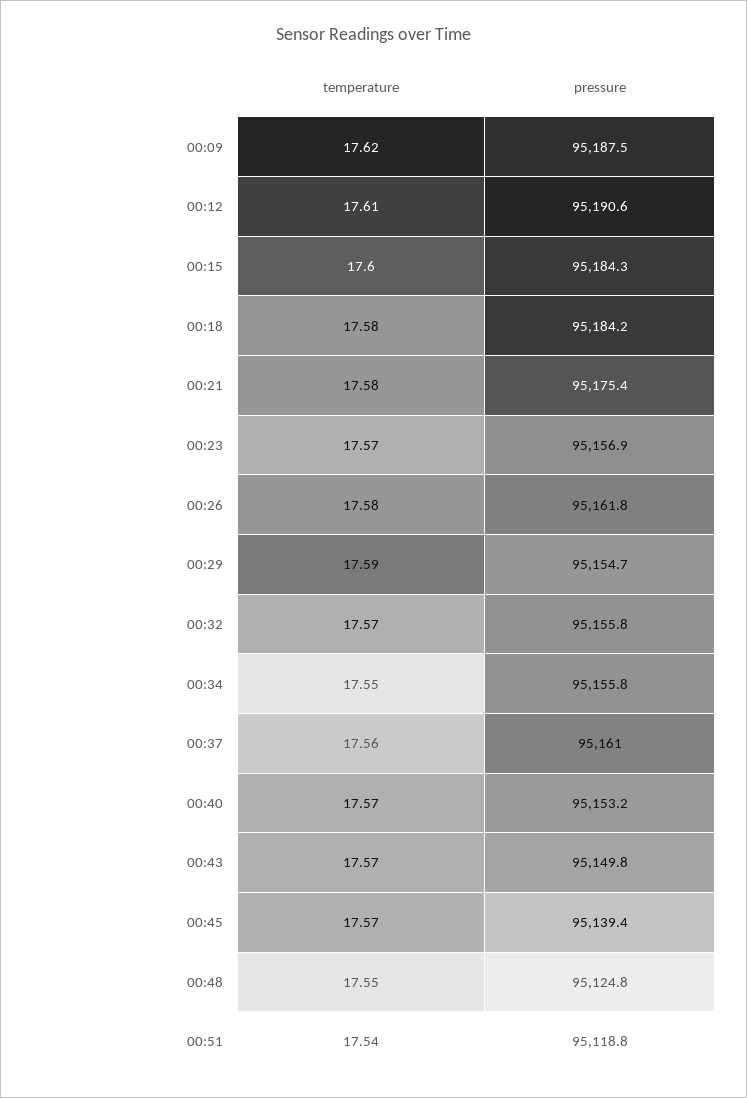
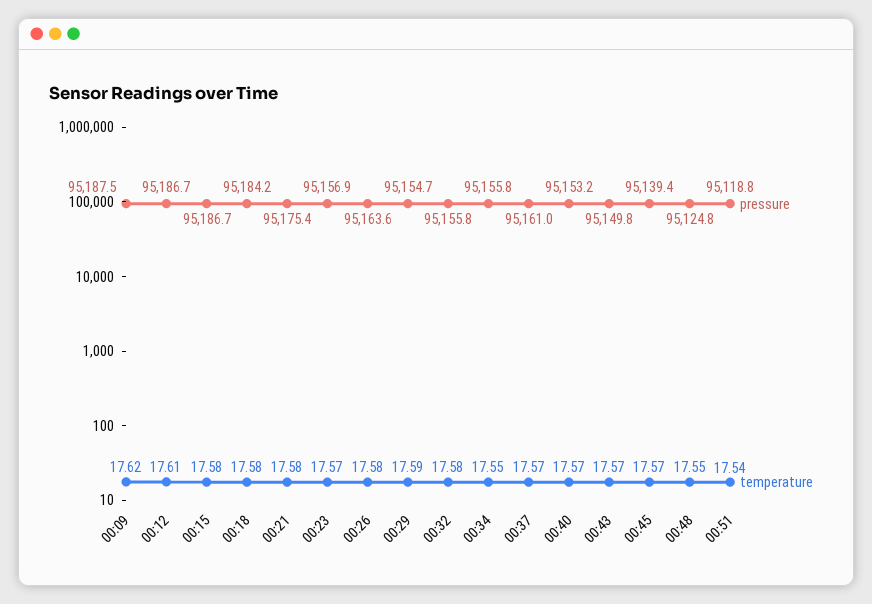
  {
    "temperature": {
      "00:09": 17.62,
      "00:12": 17.61,
-     "00:15": 17.6,
+     "00:15": 17.58,
      "00:18": 17.58,
      "00:21": 17.58,
      "00:23": 17.57,
      "00:26": 17.58,
      "00:29": 17.59,
-     "00:32": 17.57,
+     "00:32": 17.58,
      "00:34": 17.55,
-     "00:37": 17.56,
+     "00:37": 17.57,
      "00:40": 17.57,
      "00:43": 17.57,
      "00:45": 17.57,
      "00:48": 17.55,
      "00:51": 17.54
    },
    "pressure": {
      "00:09": 95187.5,
-     "00:12": 95190.6,
+     "00:12": 95186.7,
-     "00:15": 95184.3,
+     "00:15": 95186.7,
      "00:18": 95184.2,
      "00:21": 95175.4,
      "00:23": 95156.9,
-     "00:26": 95161.8,
+     "00:26": 95163.6,
      "00:29": 95154.7,
      "00:32": 95155.8,
      "00:34": 95155.8,
      "00:37": 95161,
      "00:40": 95153.2,
      "00:43": 95149.8,
      "00:45": 95139.4,
      "00:48": 95124.8,
      "00:51": 95118.8
    }
  }

